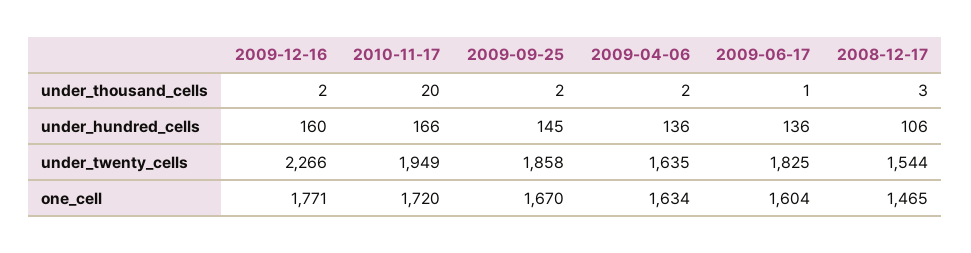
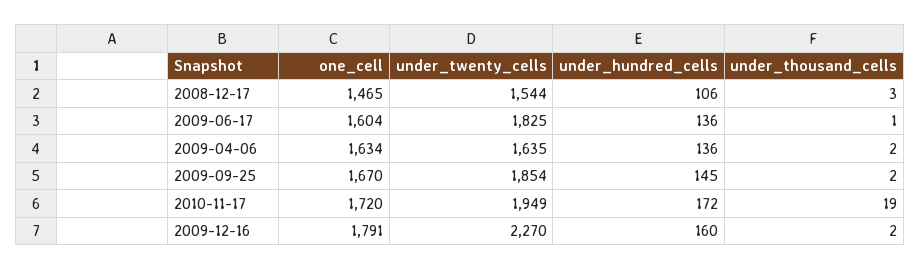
  {
    "2009-12-16": {
      "under_thousand_cells": 2,
      "under_hundred_cells": 160,
-     "under_twenty_cells": 2266,
+     "under_twenty_cells": 2270,
-     "one_cell": 1771
+     "one_cell": 1791
    },
    "2010-11-17": {
-     "under_thousand_cells": 20,
+     "under_thousand_cells": 19,
-     "under_hundred_cells": 166,
+     "under_hundred_cells": 172,
      "under_twenty_cells": 1949,
      "one_cell": 1720
    },
    "2009-09-25": {
      "under_thousand_cells": 2,
      "under_hundred_cells": 145,
-     "under_twenty_cells": 1858,
+     "under_twenty_cells": 1854,
      "one_cell": 1670
    },
    "2009-04-06": {
      "under_thousand_cells": 2,
      "under_hundred_cells": 136,
      "under_twenty_cells": 1635,
      "one_cell": 1634
    },
    "2009-06-17": {
      "under_thousand_cells": 1,
      "under_hundred_cells": 136,
      "under_twenty_cells": 1825,
      "one_cell": 1604
    },
    "2008-12-17": {
      "under_thousand_cells": 3,
      "under_hundred_cells": 106,
      "under_twenty_cells": 1544,
      "one_cell": 1465
    }
  }

